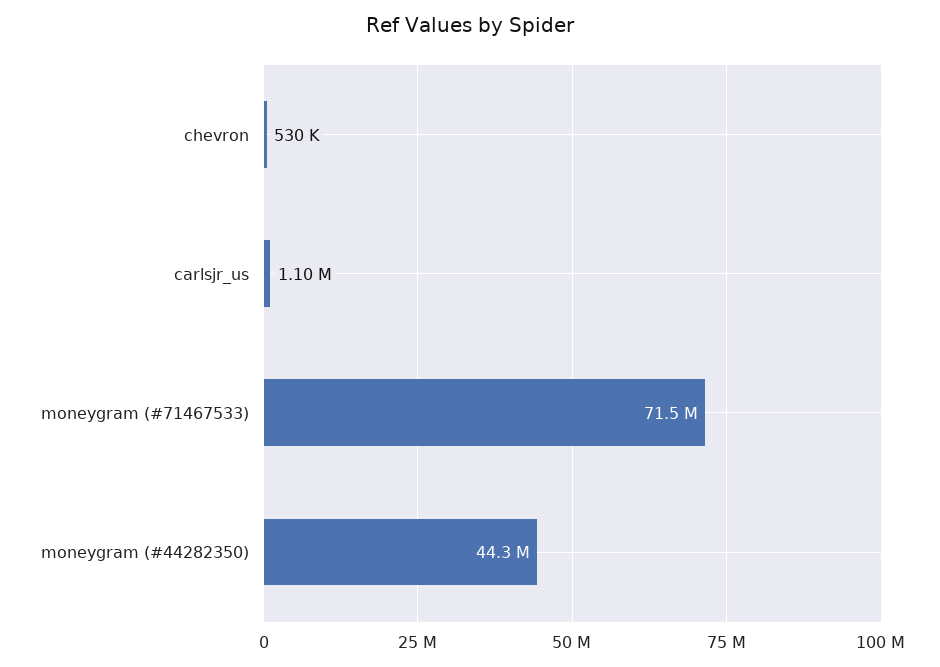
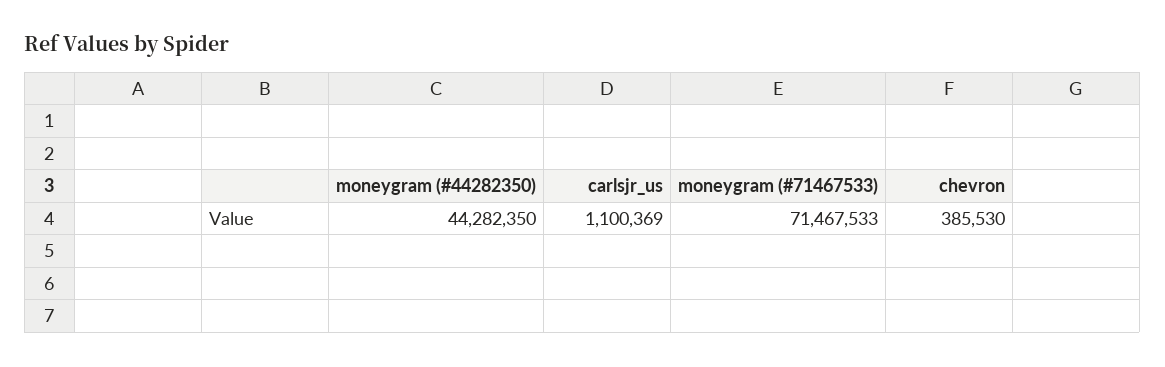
  {
-   "chevron": 530000,
+   "chevron": 385530,
    "carlsjr_us": 1100369,
    "moneygram (#71467533)": 71467533,
    "moneygram (#44282350)": 44282350
  }

